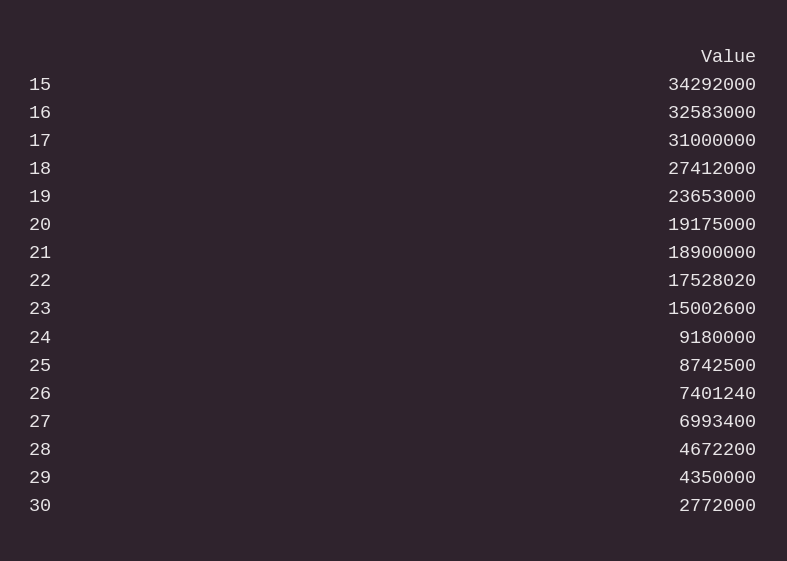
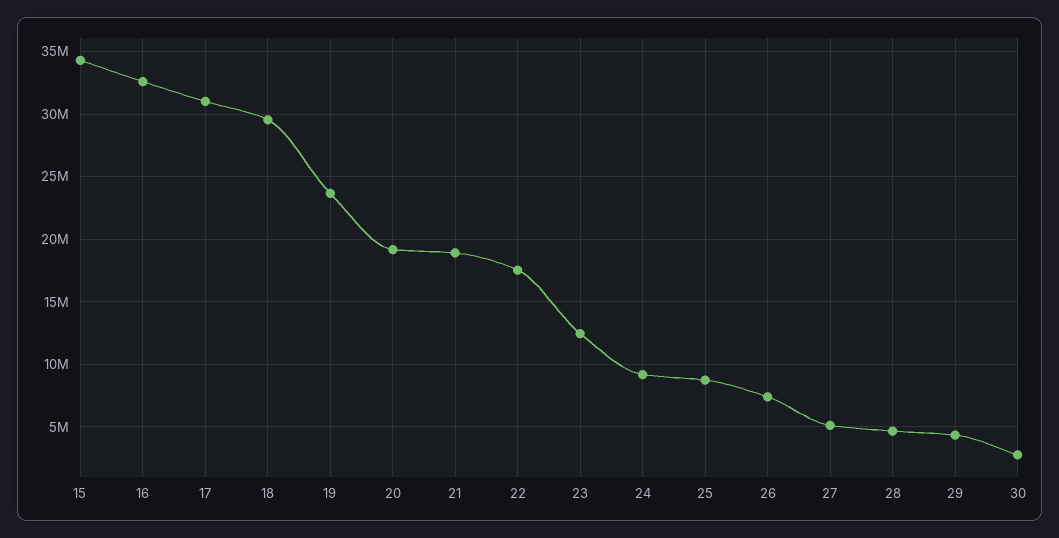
  {
    "15": 34292000,
    "16": 32583000,
    "17": 31000000,
-   "18": 27412000,
+   "18": 29500000,
    "19": 23653000,
    "20": 19175000,
    "21": 18900000,
    "22": 17528020,
-   "23": 15002600,
+   "23": 12500000,
    "24": 9180000,
    "25": 8742500,
    "26": 7401240,
-   "27": 6993400,
+   "27": 5000000,
    "28": 4672200,
    "29": 4350000,
    "30": 2772000
  }

